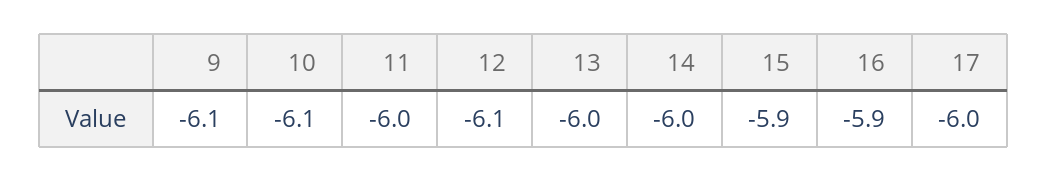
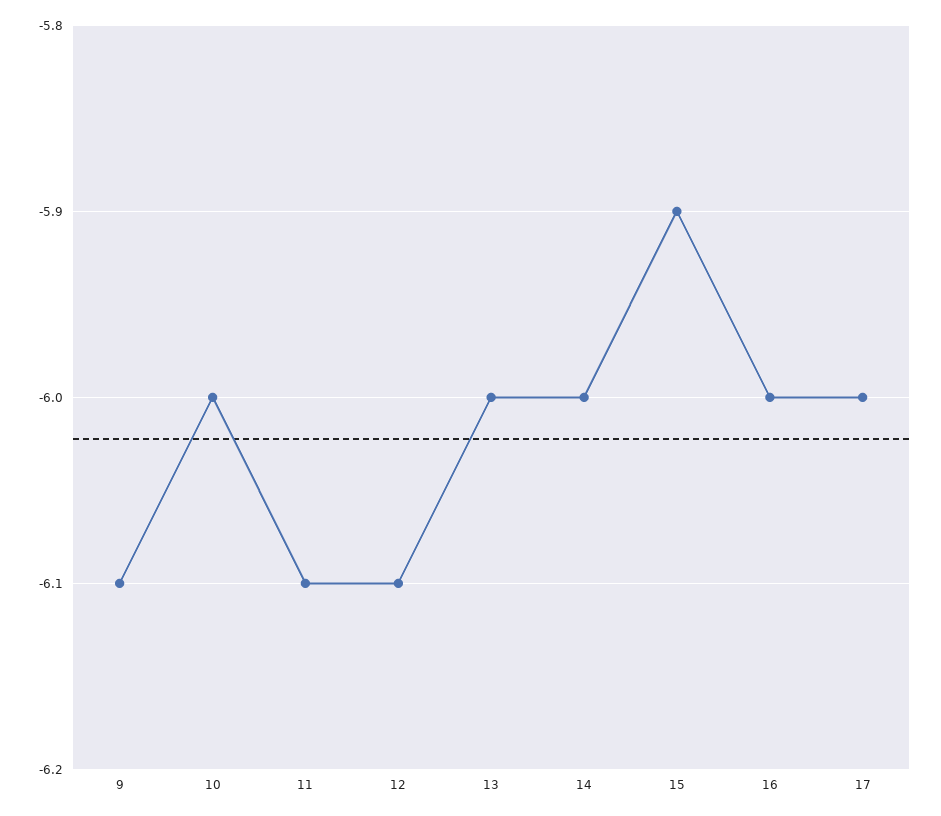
  {
    "9": -6.1,
-   "10": -6.1,
+   "10": -6,
-   "11": -6,
+   "11": -6.1,
    "12": -6.1,
    "13": -6,
    "14": -6,
    "15": -5.9,
-   "16": -5.9,
+   "16": -6,
    "17": -6
  }

